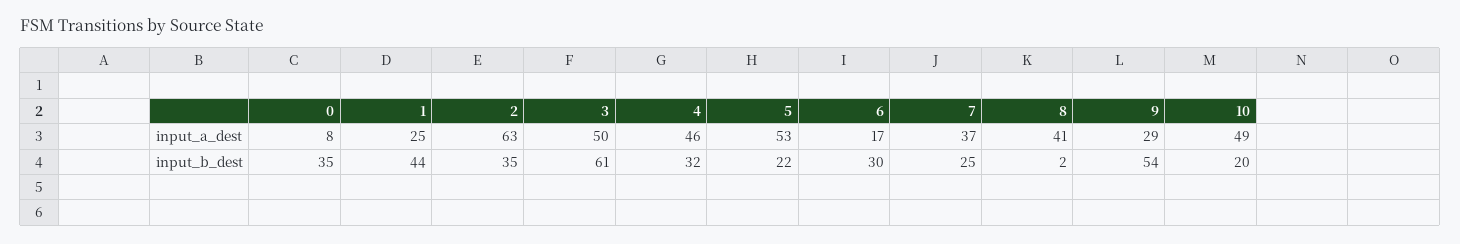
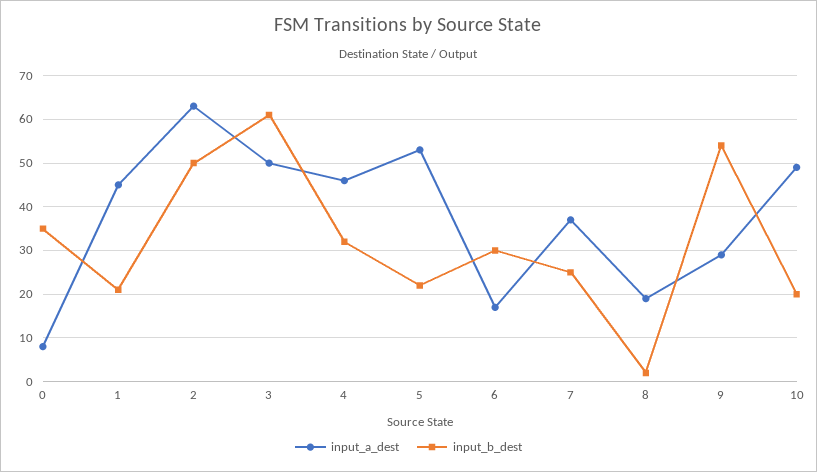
  {
    "input_a_dest": {
      "0": 8,
-     "1": 25,
+     "1": 45,
      "2": 63,
      "3": 50,
      "4": 46,
      "5": 53,
      "6": 17,
      "7": 37,
-     "8": 41,
+     "8": 20,
      "9": 29,
      "10": 49
    },
    "input_b_dest": {
      "0": 35,
-     "1": 44,
+     "1": 20,
-     "2": 35,
+     "2": 50,
      "3": 61,
      "4": 32,
      "5": 22,
      "6": 30,
      "7": 25,
      "8": 2,
      "9": 54,
      "10": 20
    }
  }

